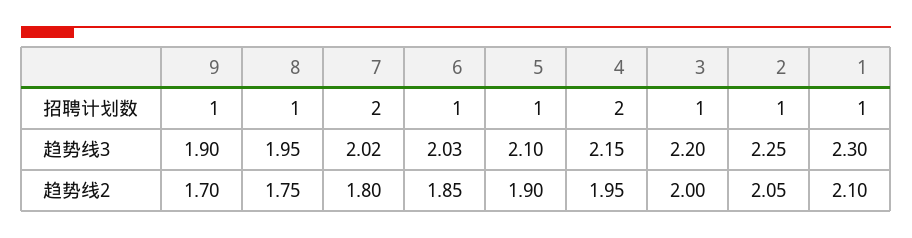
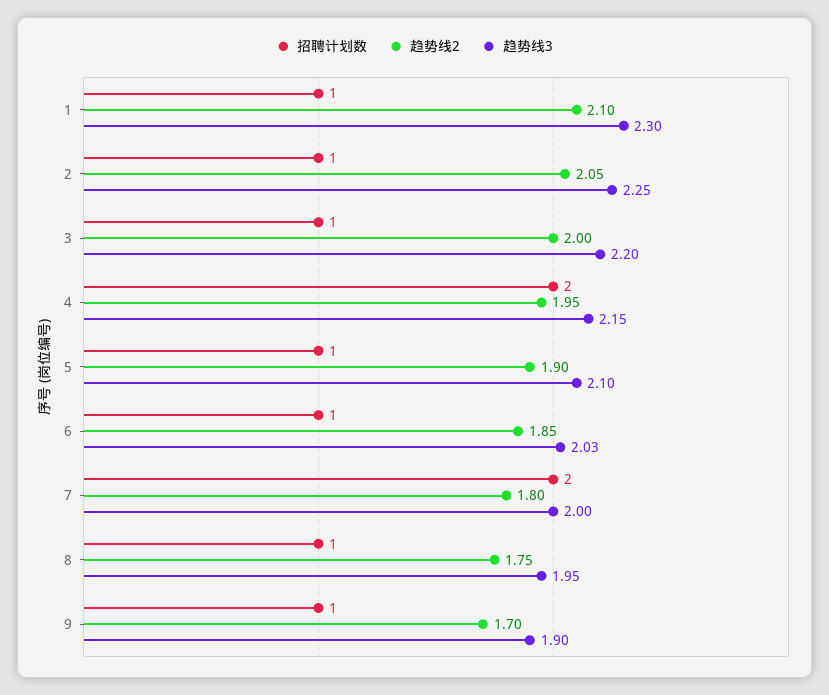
  {
    "招聘计划数": {
      "9": 1,
      "8": 1,
      "7": 2,
      "6": 1,
      "5": 1,
      "4": 2,
      "3": 1,
      "2": 1,
      "1": 1
    },
    "趋势线3": {
      "9": 1.9,
      "8": 1.95,
-     "7": 2.02,
+     "7": 2,
      "6": 2.03,
      "5": 2.1,
      "4": 2.15,
      "3": 2.2,
      "2": 2.25,
      "1": 2.3
    },
    "趋势线2": {
      "9": 1.7,
      "8": 1.75,
      "7": 1.8,
      "6": 1.85,
      "5": 1.9,
      "4": 1.95,
      "3": 2,
      "2": 2.05,
      "1": 2.1
    }
  }

